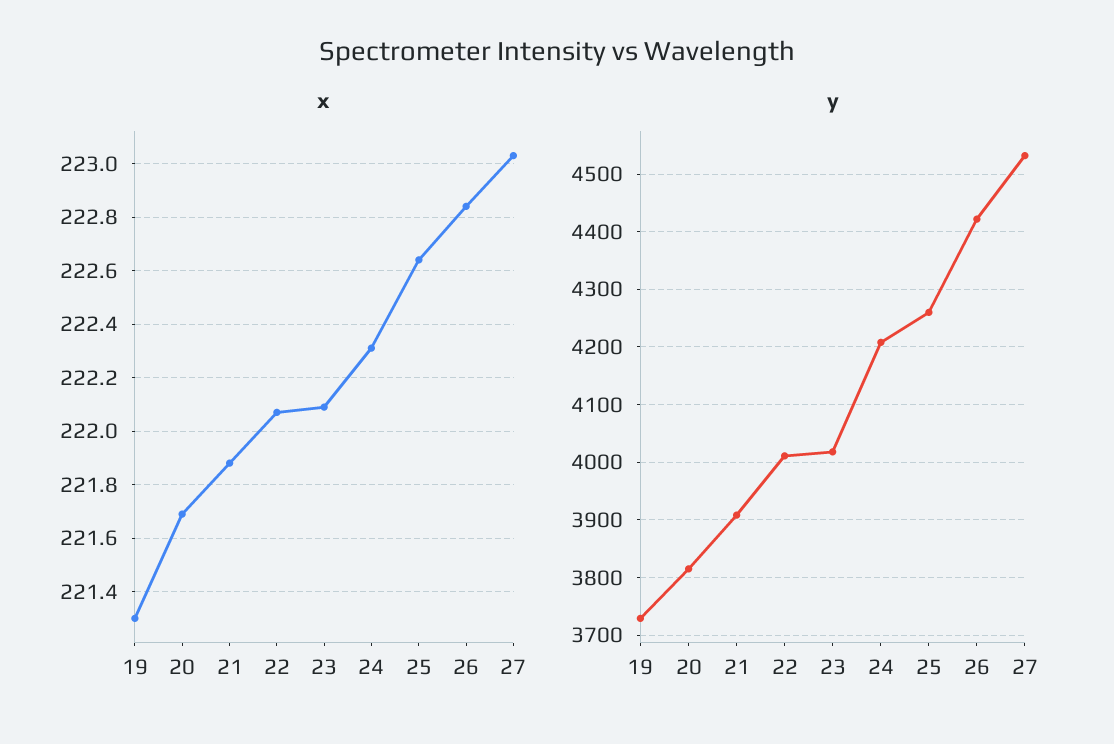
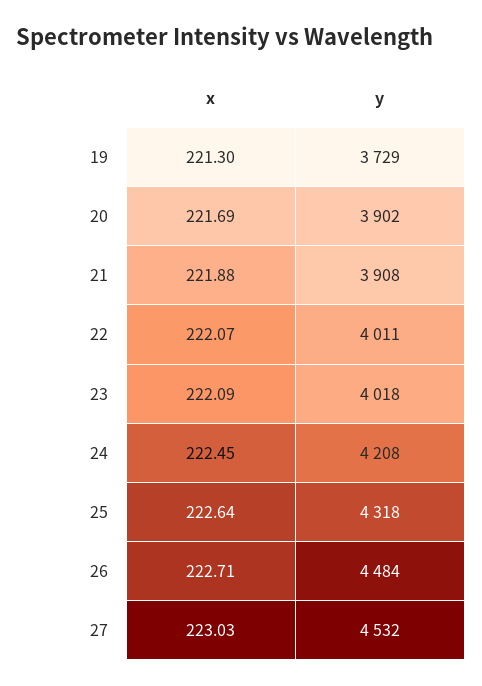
  {
    "x": {
      "19": 221.3,
      "20": 221.69,
      "21": 221.88,
      "22": 222.07,
      "23": 222.09,
-     "24": 222.3,
+     "24": 222.45,
      "25": 222.64,
-     "26": 222.85,
+     "26": 222.71,
      "27": 223.03
    },
    "y": {
      "19": 3729,
-     "20": 3820,
+     "20": 3902,
      "21": 3908,
      "22": 4011,
      "23": 4018,
      "24": 4208,
-     "25": 4260,
+     "25": 4318,
-     "26": 4420,
+     "26": 4484,
      "27": 4532
    }
  }

